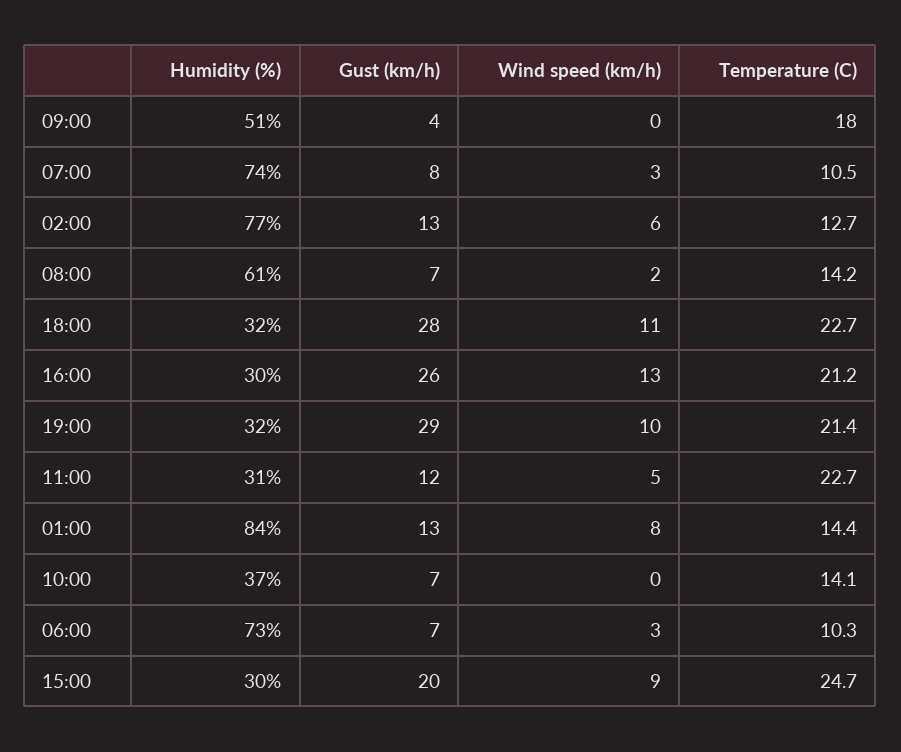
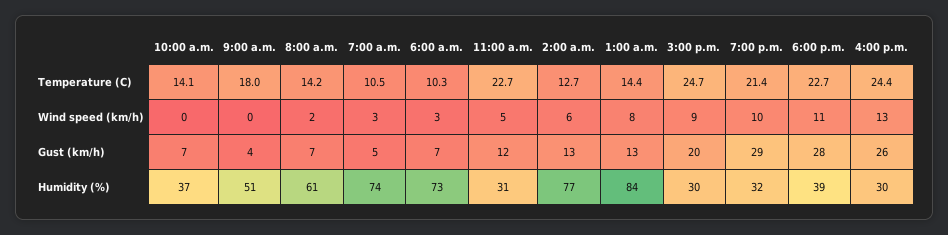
  {
    "Humidity (%)": {
      "09:00": 51,
      "07:00": 74,
      "02:00": 77,
      "08:00": 61,
-     "18:00": 32,
+     "18:00": 39,
      "16:00": 30,
      "19:00": 32,
      "11:00": 31,
      "01:00": 84,
      "10:00": 37,
      "06:00": 73,
      "15:00": 30
    },
    "Gust (km/h)": {
      "09:00": 4,
-     "07:00": 8,
+     "07:00": 5,
      "02:00": 13,
      "08:00": 7,
      "18:00": 28,
      "16:00": 26,
      "19:00": 29,
      "11:00": 12,
      "01:00": 13,
      "10:00": 7,
      "06:00": 7,
      "15:00": 20
    },
    "Wind speed (km/h)": {
      "09:00": 0,
      "07:00": 3,
      "02:00": 6,
      "08:00": 2,
      "18:00": 11,
      "16:00": 13,
      "19:00": 10,
      "11:00": 5,
      "01:00": 8,
      "10:00": 0,
      "06:00": 3,
      "15:00": 9
    },
    "Temperature (C)": {
      "09:00": 18,
      "07:00": 10.5,
      "02:00": 12.7,
      "08:00": 14.2,
      "18:00": 22.7,
-     "16:00": 21.2,
+     "16:00": 24.4,
      "19:00": 21.4,
      "11:00": 22.7,
      "01:00": 14.4,
      "10:00": 14.1,
      "06:00": 10.3,
      "15:00": 24.7
    }
  }

